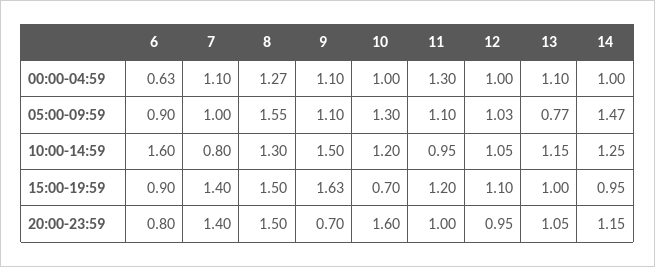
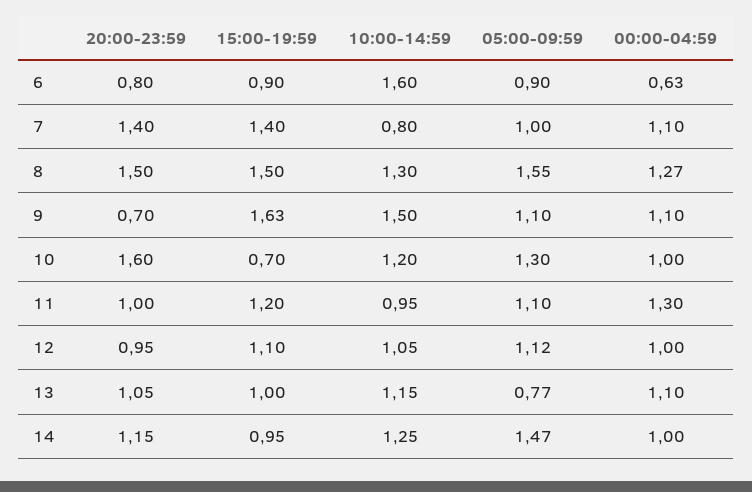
  {
    "6": {
      "00:00-04:59": 0.63,
      "05:00-09:59": 0.9,
      "10:00-14:59": 1.6,
      "15:00-19:59": 0.9,
      "20:00-23:59": 0.8
    },
    "7": {
      "00:00-04:59": 1.1,
      "05:00-09:59": 1,
      "10:00-14:59": 0.8,
      "15:00-19:59": 1.4,
      "20:00-23:59": 1.4
    },
    "8": {
      "00:00-04:59": 1.27,
      "05:00-09:59": 1.55,
      "10:00-14:59": 1.3,
      "15:00-19:59": 1.5,
      "20:00-23:59": 1.5
    },
    "9": {
      "00:00-04:59": 1.1,
      "05:00-09:59": 1.1,
      "10:00-14:59": 1.5,
      "15:00-19:59": 1.63,
      "20:00-23:59": 0.7
    },
    "10": {
      "00:00-04:59": 1,
      "05:00-09:59": 1.3,
      "10:00-14:59": 1.2,
      "15:00-19:59": 0.7,
      "20:00-23:59": 1.6
    },
    "11": {
      "00:00-04:59": 1.3,
      "05:00-09:59": 1.1,
      "10:00-14:59": 0.95,
      "15:00-19:59": 1.2,
      "20:00-23:59": 1
    },
    "12": {
      "00:00-04:59": 1,
-     "05:00-09:59": 1.03,
+     "05:00-09:59": 1.12,
      "10:00-14:59": 1.05,
      "15:00-19:59": 1.1,
      "20:00-23:59": 0.95
    },
    "13": {
      "00:00-04:59": 1.1,
      "05:00-09:59": 0.77,
      "10:00-14:59": 1.15,
      "15:00-19:59": 1,
      "20:00-23:59": 1.05
    },
    "14": {
      "00:00-04:59": 1,
      "05:00-09:59": 1.47,
      "10:00-14:59": 1.25,
      "15:00-19:59": 0.95,
      "20:00-23:59": 1.15
    }
  }

